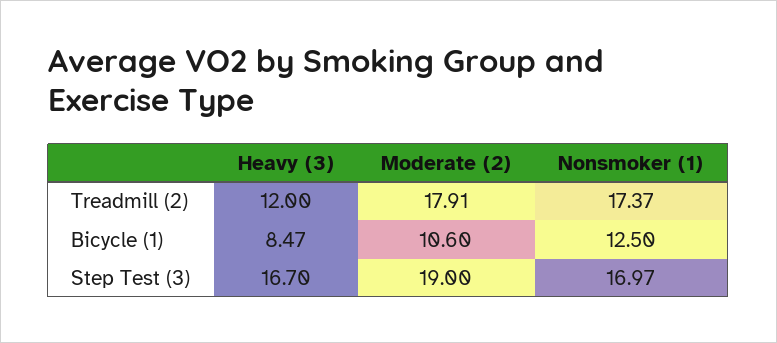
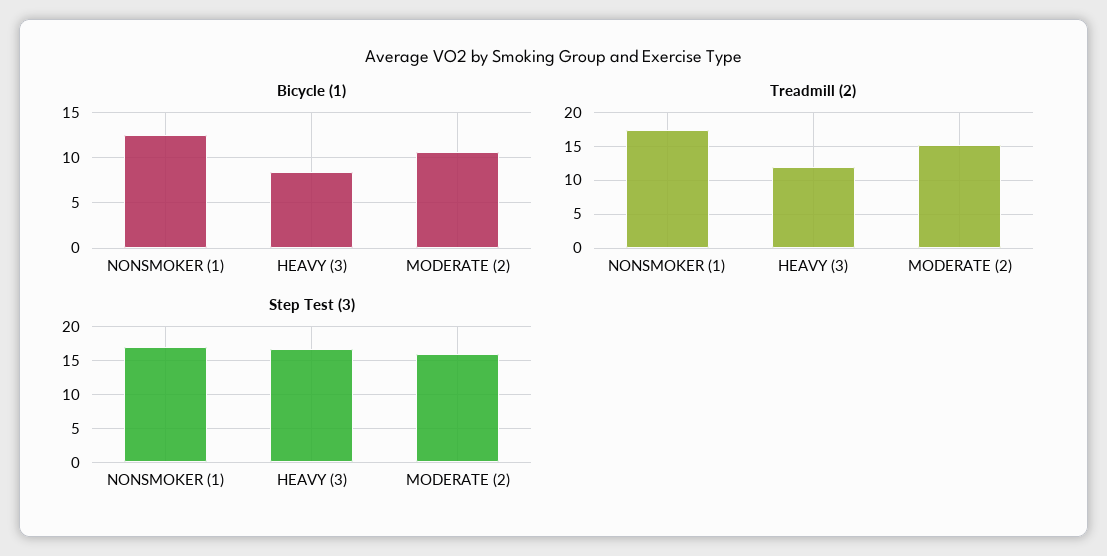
  {
    "Treadmill (2)": {
      "Heavy (3)": 12,
-     "Moderate (2)": 17.91,
+     "Moderate (2)": 15,
      "Nonsmoker (1)": 17.37
    },
    "Bicycle (1)": {
      "Heavy (3)": 8.47,
      "Moderate (2)": 10.6,
      "Nonsmoker (1)": 12.5
    },
    "Step Test (3)": {
      "Heavy (3)": 16.7,
-     "Moderate (2)": 19,
+     "Moderate (2)": 16,
      "Nonsmoker (1)": 16.97
    }
  }

